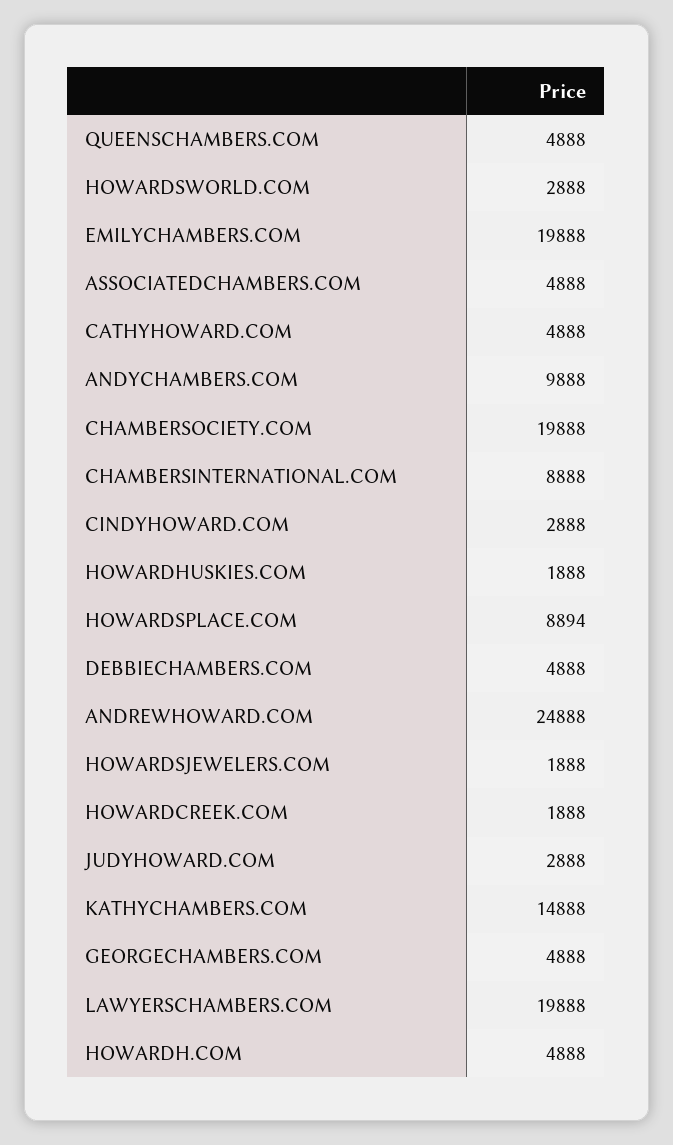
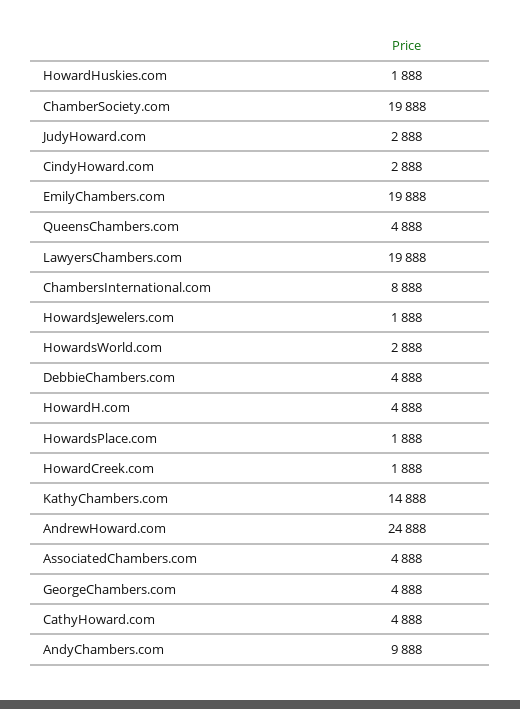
  {
    "QUEENSCHAMBERS.COM": 4888,
    "HOWARDSWORLD.COM": 2888,
    "EMILYCHAMBERS.COM": 19888,
    "ASSOCIATEDCHAMBERS.COM": 4888,
    "CATHYHOWARD.COM": 4888,
    "ANDYCHAMBERS.COM": 9888,
    "CHAMBERSOCIETY.COM": 19888,
    "CHAMBERSINTERNATIONAL.COM": 8888,
    "CINDYHOWARD.COM": 2888,
    "HOWARDHUSKIES.COM": 1888,
-   "HOWARDSPLACE.COM": 8894,
+   "HOWARDSPLACE.COM": 1888,
    "DEBBIECHAMBERS.COM": 4888,
    "ANDREWHOWARD.COM": 24888,
    "HOWARDSJEWELERS.COM": 1888,
    "HOWARDCREEK.COM": 1888,
    "JUDYHOWARD.COM": 2888,
    "KATHYCHAMBERS.COM": 14888,
    "GEORGECHAMBERS.COM": 4888,
    "LAWYERSCHAMBERS.COM": 19888,
    "HOWARDH.COM": 4888
  }

